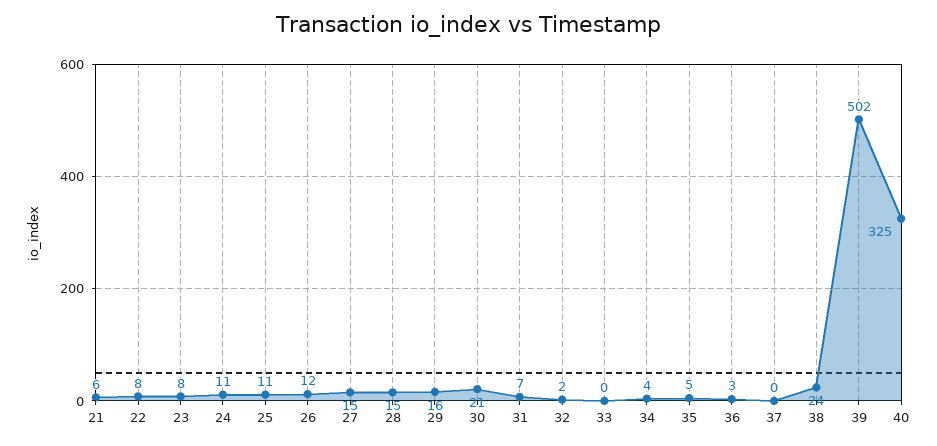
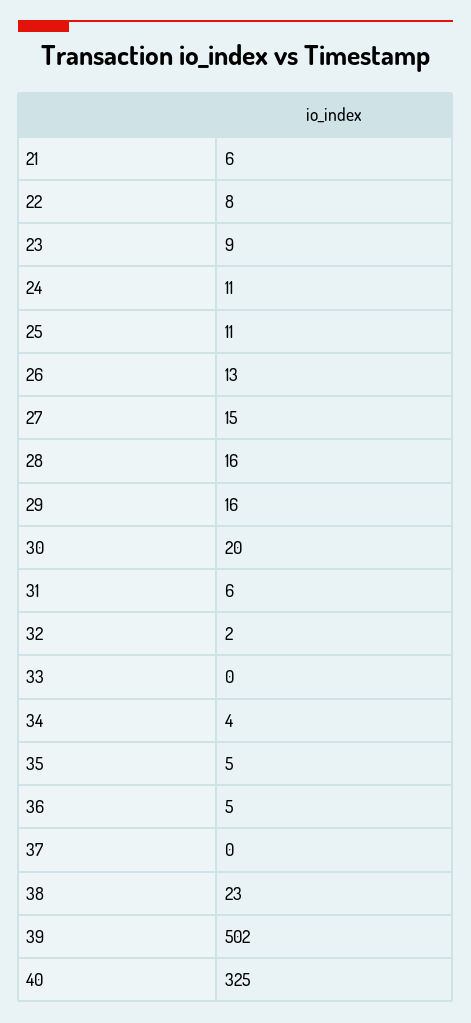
  {
    "21": 6,
    "22": 8,
-   "23": 8,
+   "23": 9,
    "24": 11,
    "25": 11,
-   "26": 12,
+   "26": 13,
    "27": 15,
-   "28": 15,
+   "28": 16,
    "29": 16,
-   "30": 21,
+   "30": 20,
-   "31": 7,
+   "31": 6,
    "32": 2,
    "33": 0,
    "34": 4,
    "35": 5,
-   "36": 3,
+   "36": 5,
    "37": 0,
-   "38": 24,
+   "38": 23,
    "39": 502,
    "40": 325
  }

